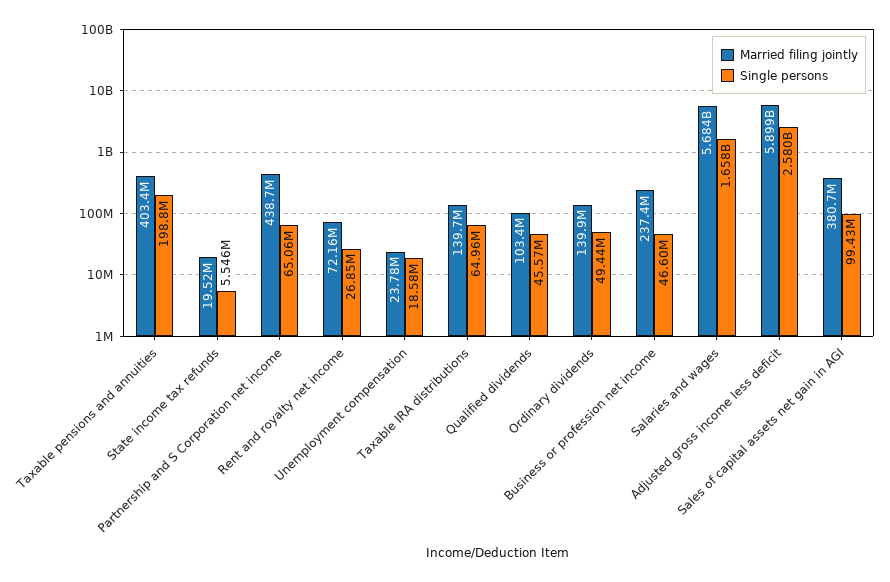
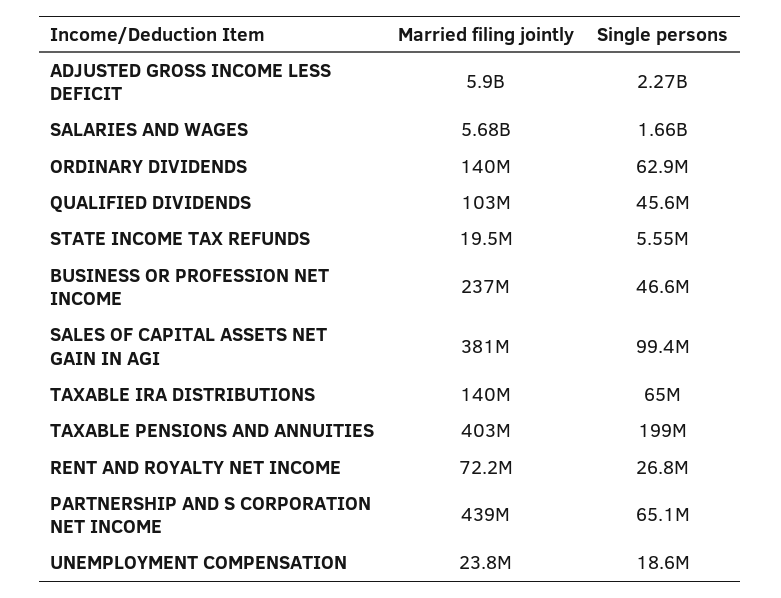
  {
    "Married filing jointly": {
      "Taxable pensions and annuities": 403400000,
      "State income tax refunds": 19520000,
      "Partnership and S Corporation net income": 438700000,
      "Rent and royalty net income": 72160000,
      "Unemployment compensation": 23780000,
      "Taxable IRA distributions": 139700000,
      "Qualified dividends": 103400000,
      "Ordinary dividends": 139900000,
      "Business or profession net income": 237400000,
      "Salaries and wages": 5684000000,
      "Adjusted gross income less deficit": 5899000000,
      "Sales of capital assets net gain in AGI": 380700000
    },
    "Single persons": {
      "Taxable pensions and annuities": 198800000,
      "State income tax refunds": 5546000,
      "Partnership and S Corporation net income": 65060000,
      "Rent and royalty net income": 26850000,
      "Unemployment compensation": 18580000,
      "Taxable IRA distributions": 64960000,
      "Qualified dividends": 45570000,
-     "Ordinary dividends": 49440000,
+     "Ordinary dividends": 62900000,
      "Business or profession net income": 46600000,
      "Salaries and wages": 1658000000,
-     "Adjusted gross income less deficit": 2580000000,
+     "Adjusted gross income less deficit": 2270000000,
      "Sales of capital assets net gain in AGI": 99430000
    }
  }

